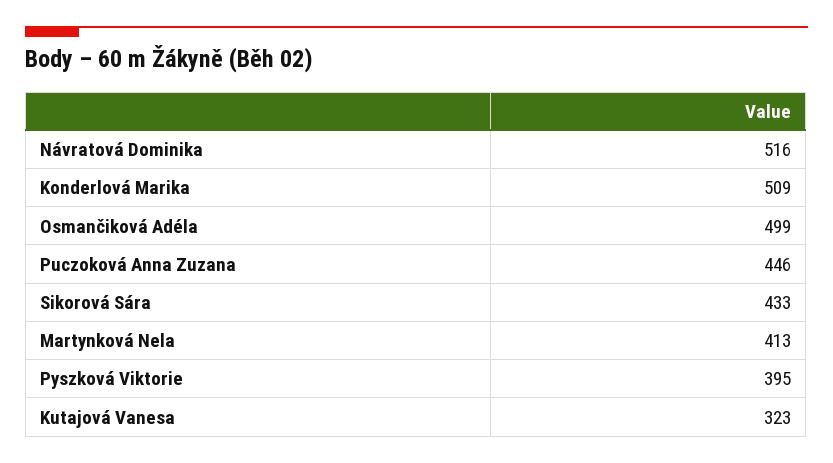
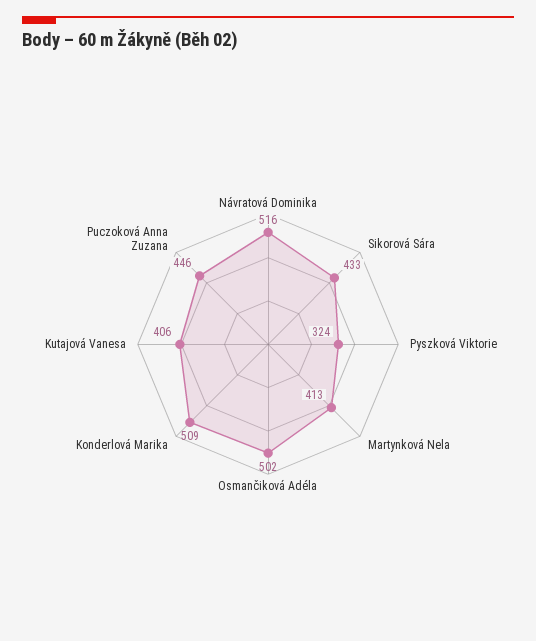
  {
    "Návratová Dominika": 516,
    "Konderlová Marika": 509,
-   "Osmančiková Adéla": 499,
+   "Osmančiková Adéla": 502,
    "Puczoková Anna Zuzana": 446,
    "Sikorová Sára": 433,
    "Martynková Nela": 413,
-   "Pyszková Viktorie": 395,
+   "Pyszková Viktorie": 324,
-   "Kutajová Vanesa": 323
+   "Kutajová Vanesa": 406
  }

